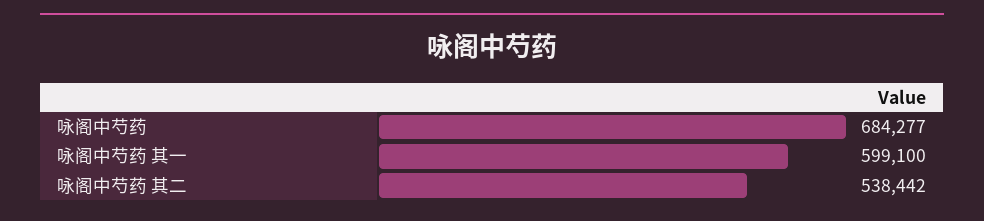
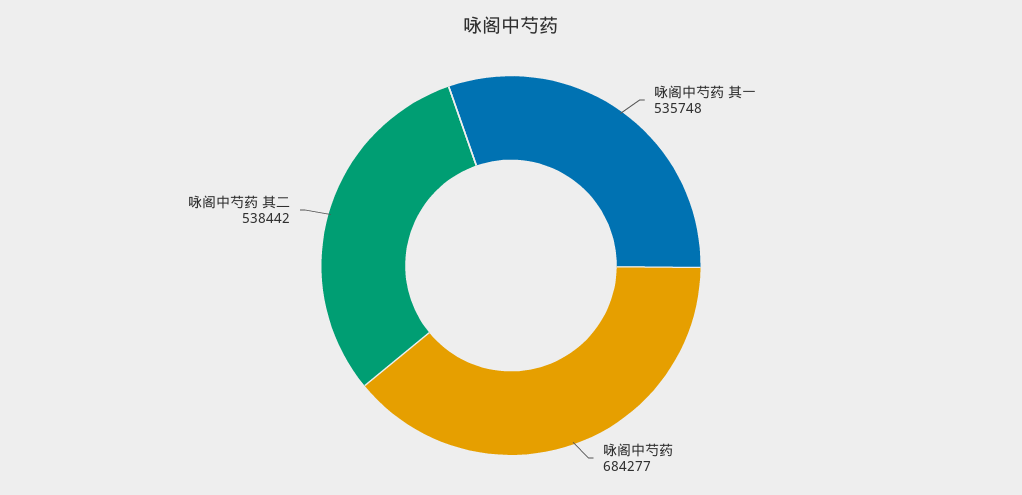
  {
    "咏阁中芍药": 684277,
-   "咏阁中芍药 其一": 599100,
+   "咏阁中芍药 其一": 535748,
    "咏阁中芍药 其二": 538442
  }

